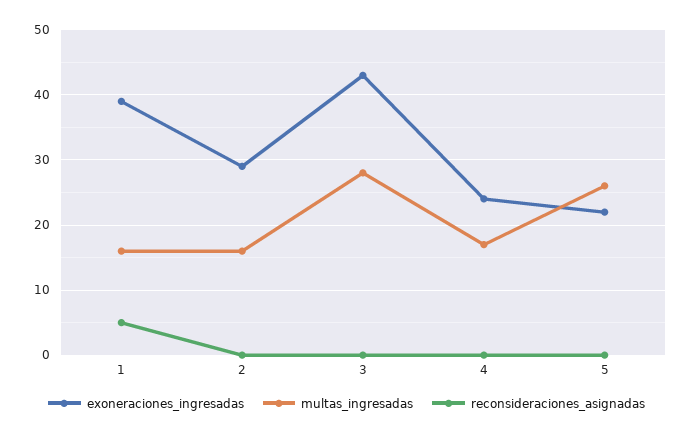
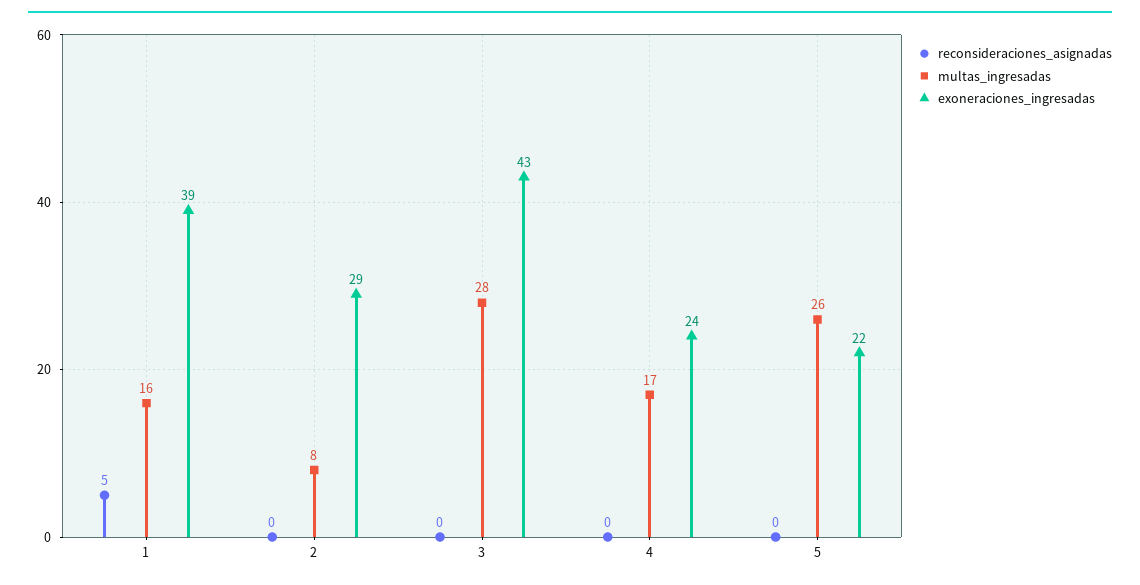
  {
    "exoneraciones_ingresadas": {
      "1": 39,
      "2": 29,
      "3": 43,
      "4": 24,
      "5": 22
    },
    "multas_ingresadas": {
      "1": 16,
-     "2": 16,
+     "2": 8,
      "3": 28,
      "4": 17,
      "5": 26
    },
    "reconsideraciones_asignadas": {
      "1": 5,
      "2": 0,
      "3": 0,
      "4": 0,
      "5": 0
    }
  }

